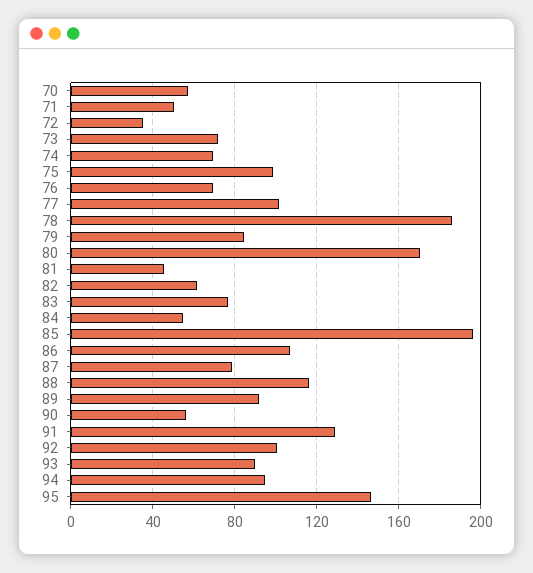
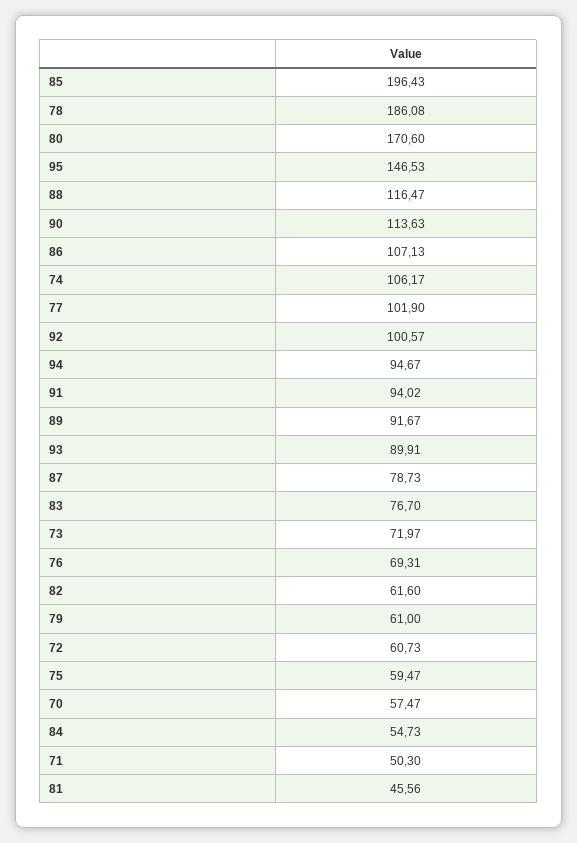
  {
    "70": 57.47,
    "71": 50.3,
-   "72": 35,
+   "72": 60.73,
    "73": 71.97,
-   "74": 70,
+   "74": 106.17,
-   "75": 100,
+   "75": 59.47,
    "76": 69.31,
    "77": 101.9,
    "78": 186.08,
-   "79": 85,
+   "79": 61,
    "80": 170.6,
    "81": 45.56,
    "82": 61.6,
    "83": 76.7,
    "84": 54.73,
    "85": 196.43,
    "86": 107.13,
    "87": 78.73,
    "88": 116.47,
    "89": 91.67,
-   "90": 55,
+   "90": 113.63,
-   "91": 130,
+   "91": 94.02,
    "92": 100.57,
    "93": 89.91,
    "94": 94.67,
    "95": 146.53
  }

